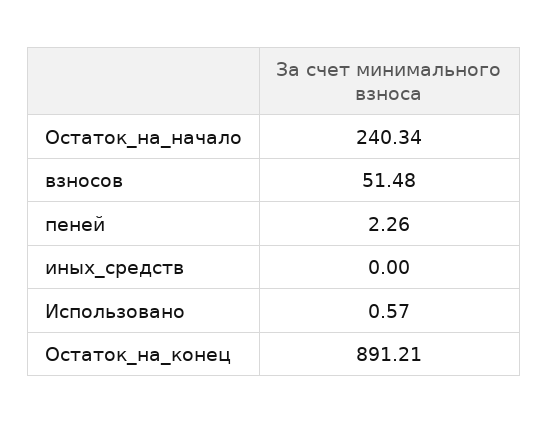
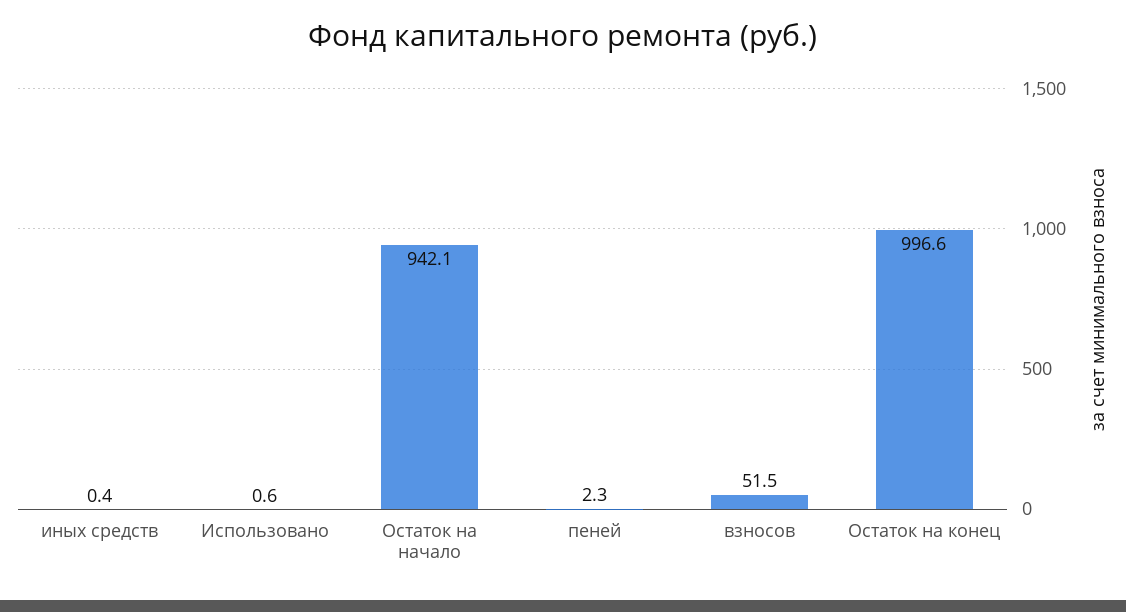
  {
-   "Остаток_на_начало": 240.34,
+   "Остаток_на_начало": 942.1,
    "взносов": 51.48,
    "пеней": 2.26,
-   "иных_средств": 0,
+   "иных_средств": 0.4,
    "Использовано": 0.57,
-   "Остаток_на_конец": 891.21
+   "Остаток_на_конец": 996.6
  }

